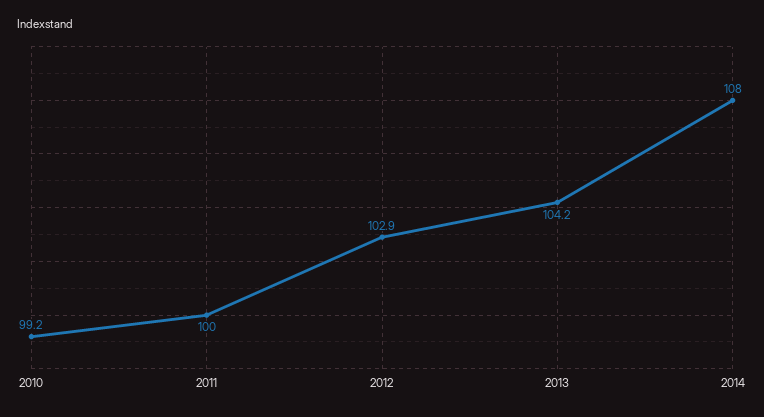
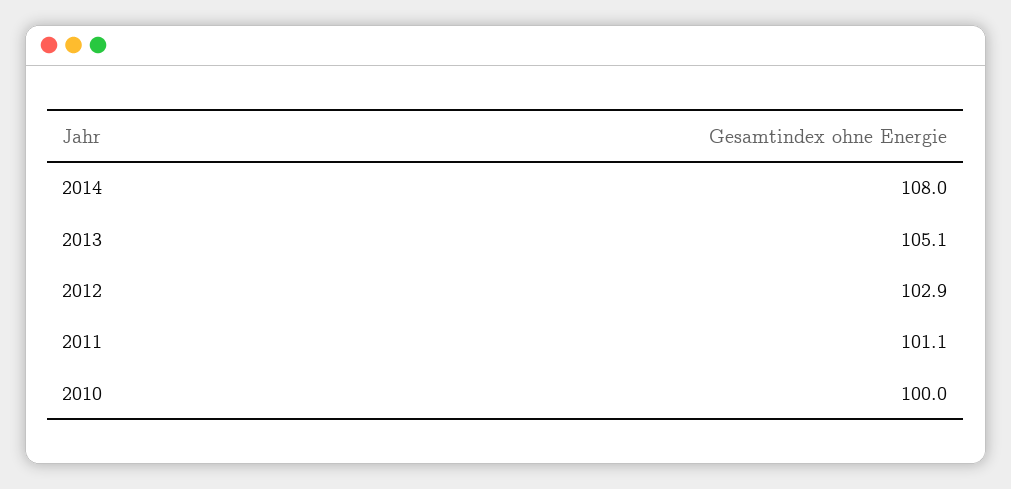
  {
-   "2010": 99.2,
+   "2010": 100,
-   "2011": 100,
+   "2011": 101.1,
    "2012": 102.9,
-   "2013": 104.2,
+   "2013": 105.1,
    "2014": 108
  }

